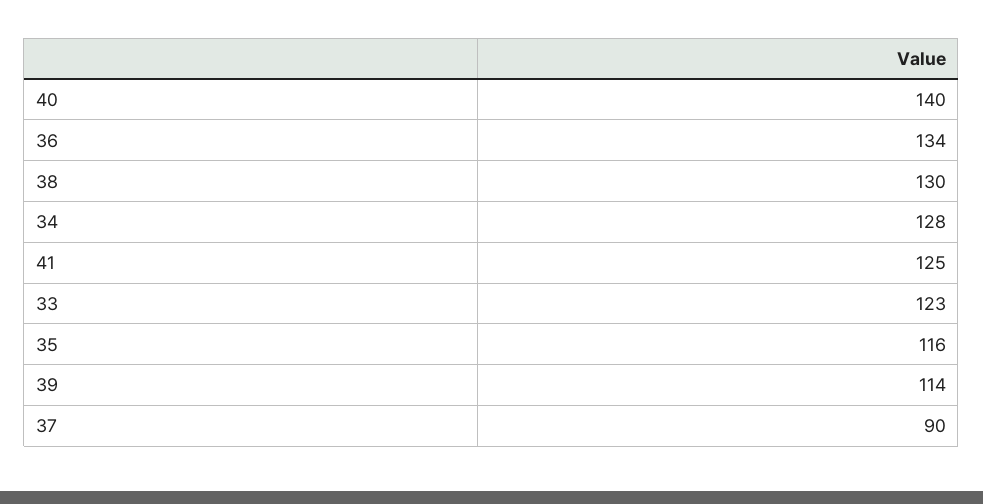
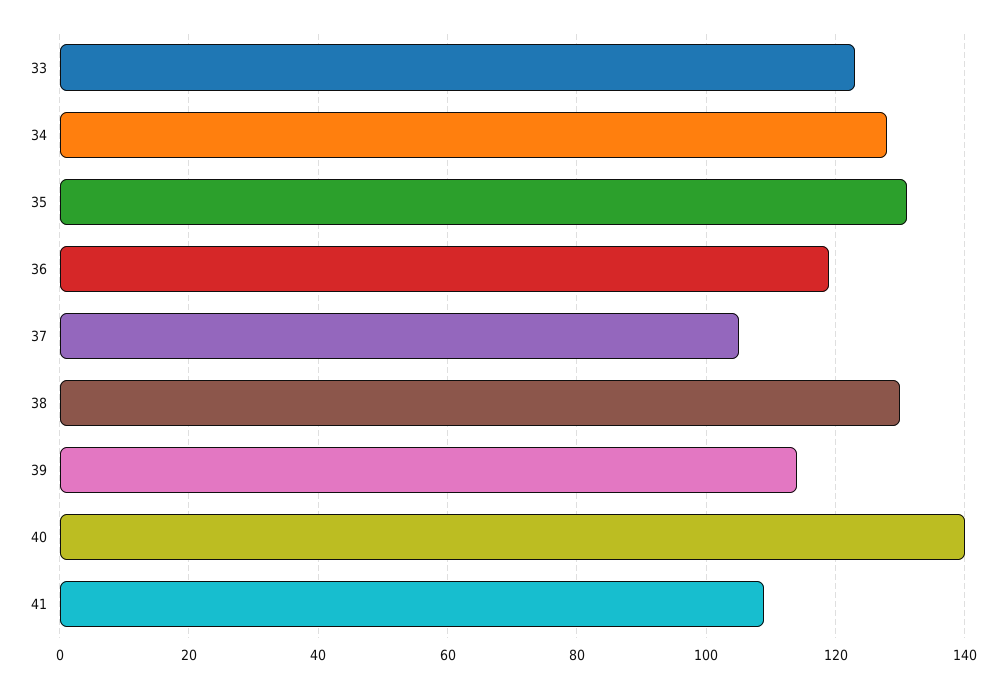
  {
    "40": 140,
-   "36": 134,
+   "36": 120,
    "38": 130,
    "34": 128,
-   "41": 125,
+   "41": 110,
    "33": 123,
-   "35": 116,
+   "35": 130,
    "39": 114,
-   "37": 90
+   "37": 105
  }

